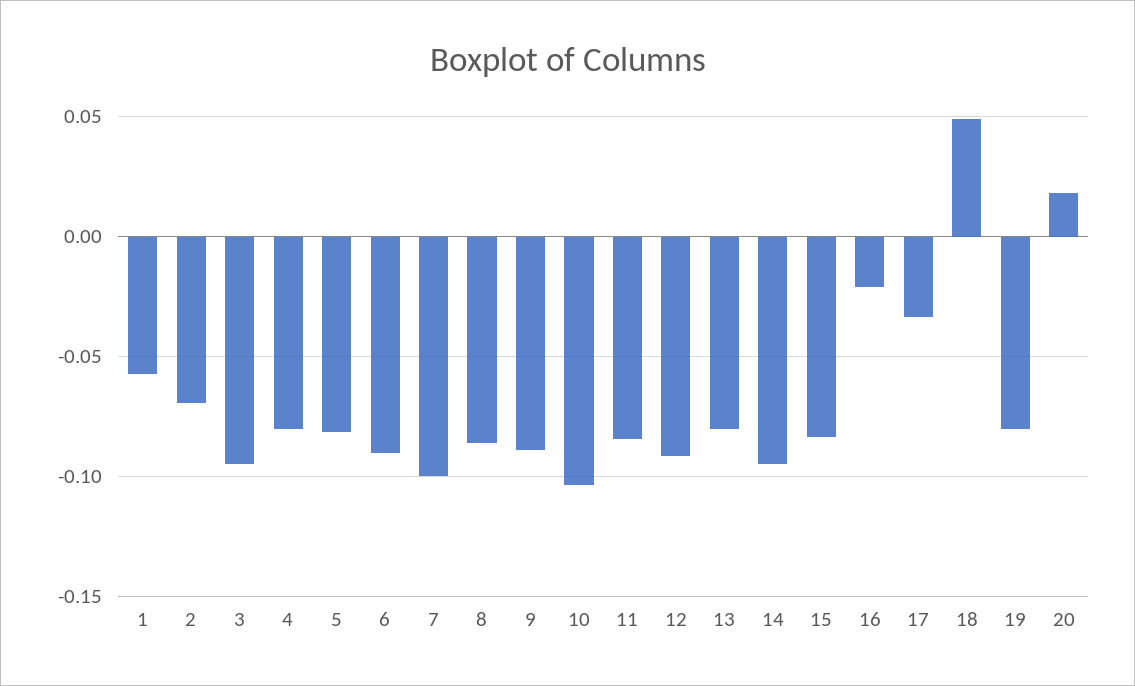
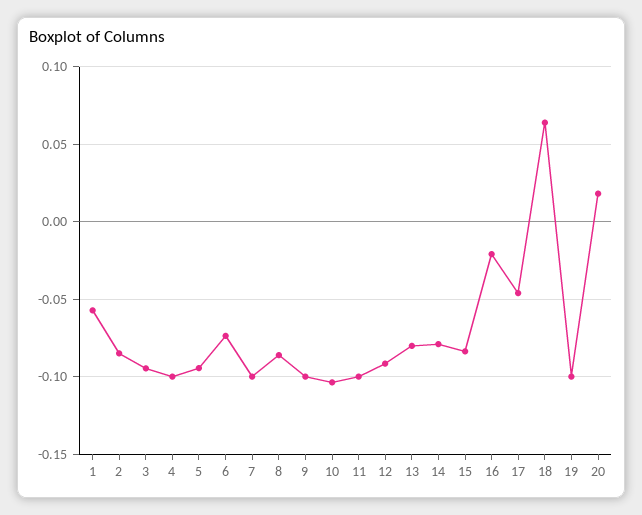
  {
    "1": -0.055,
-   "2": -0.07,
+   "2": -0.085,
    "3": -0.095,
-   "4": -0.08,
+   "4": -0.1,
-   "5": -0.08,
+   "5": -0.095,
-   "6": -0.09,
+   "6": -0.075,
    "7": -0.1,
    "8": -0.085,
-   "9": -0.09,
+   "9": -0.1,
    "10": -0.105,
-   "11": -0.085,
+   "11": -0.1,
    "12": -0.09,
    "13": -0.08,
-   "14": -0.095,
+   "14": -0.08,
    "15": -0.085,
    "16": -0.02,
-   "17": -0.035,
+   "17": -0.045,
-   "18": 0.05,
+   "18": 0.065,
-   "19": -0.08,
+   "19": -0.1,
    "20": 0.02
  }

